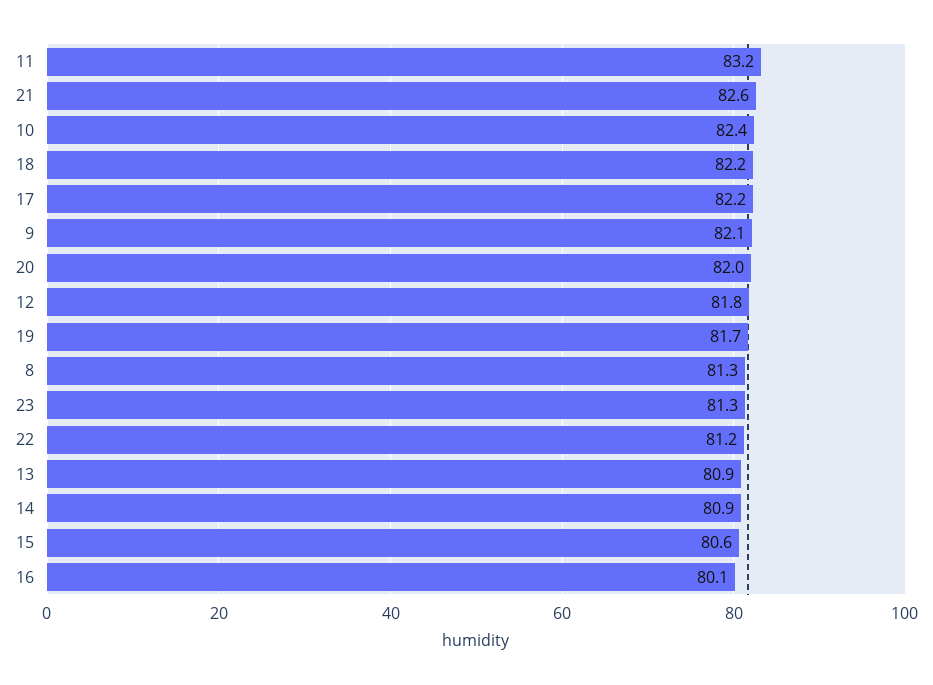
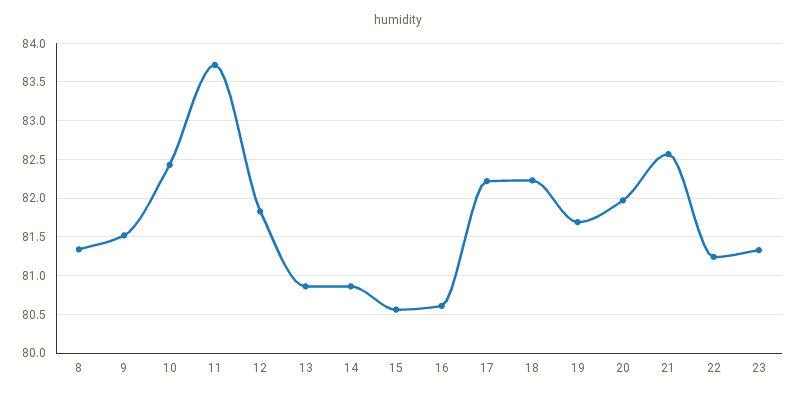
  {
-   "11": 83.2,
+   "11": 83.7,
    "21": 82.6,
    "10": 82.4,
    "18": 82.2,
    "17": 82.2,
-   "9": 82.1,
+   "9": 81.5,
    "20": 82,
    "12": 81.8,
    "19": 81.7,
    "8": 81.3,
    "23": 81.3,
    "22": 81.2,
    "13": 80.9,
    "14": 80.9,
    "15": 80.6,
-   "16": 80.1
+   "16": 80.6
  }

